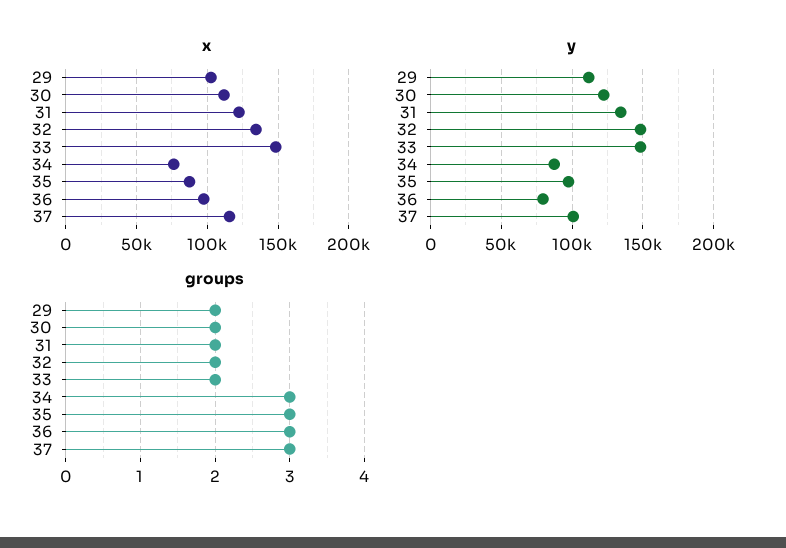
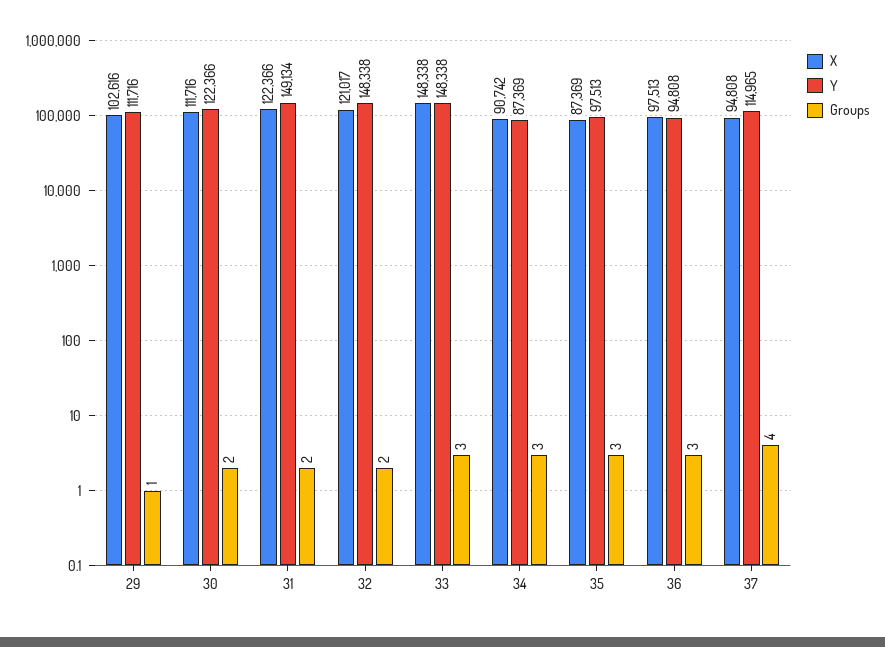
  {
    "x": {
      "29": 102616,
      "30": 111716,
      "31": 122366,
-     "32": 135000,
+     "32": 121017,
      "33": 148338,
-     "34": 75000,
+     "34": 90742,
      "35": 87369,
      "36": 97513,
-     "37": 115000
+     "37": 94808
    },
    "y": {
      "29": 111716,
      "30": 122366,
-     "31": 135000,
+     "31": 149134,
      "32": 148338,
      "33": 148338,
      "34": 87369,
      "35": 97513,
-     "36": 80000,
+     "36": 94808,
-     "37": 100000
+     "37": 114965
    },
    "groups": {
-     "29": 2,
+     "29": 1,
      "30": 2,
      "31": 2,
      "32": 2,
-     "33": 2,
+     "33": 3,
      "34": 3,
      "35": 3,
      "36": 3,
-     "37": 3
+     "37": 4
    }
  }

